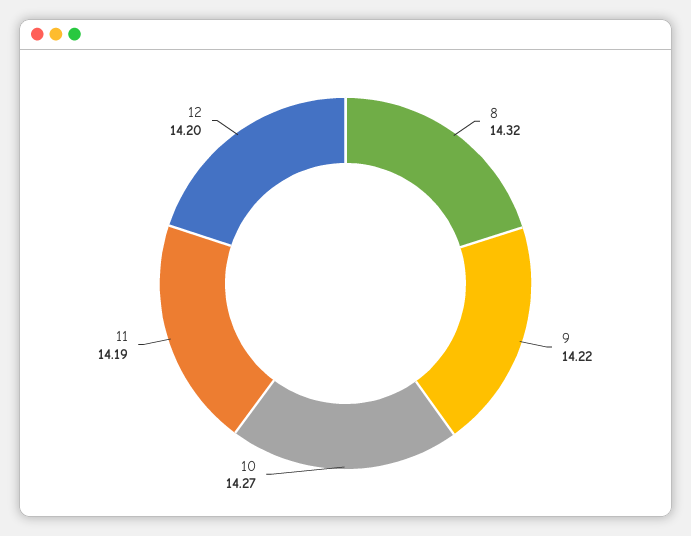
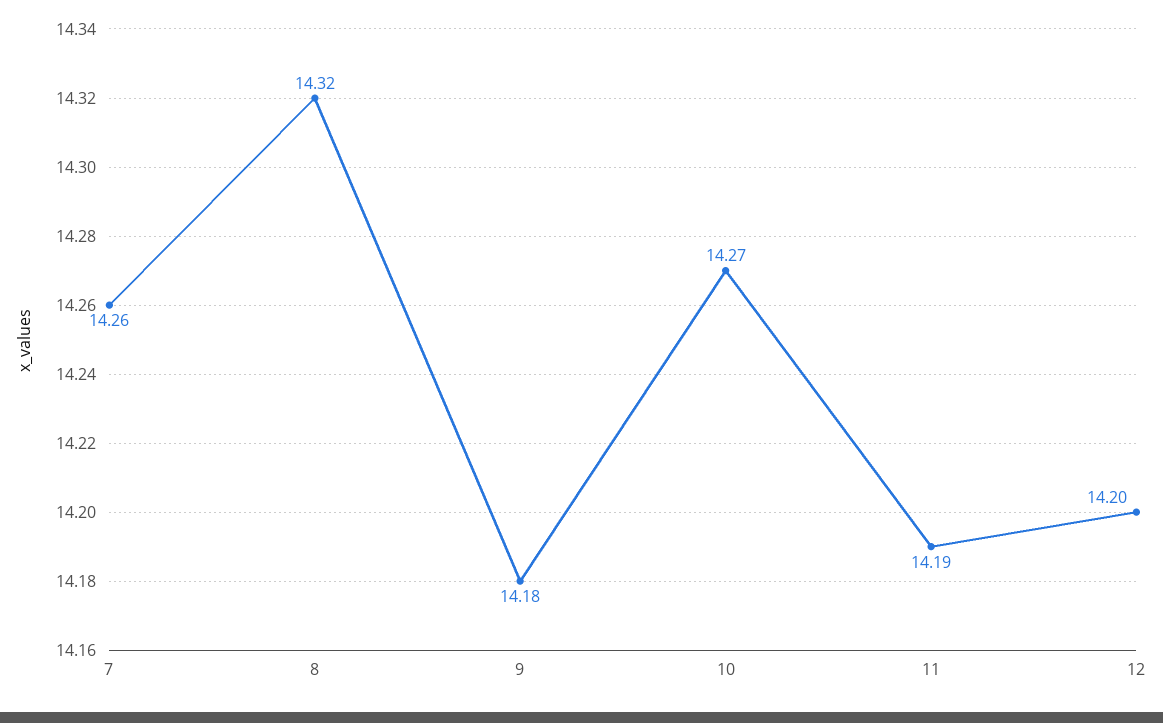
  {
    "8": 14.32,
-   "9": 14.22,
+   "9": 14.18,
    "10": 14.27,
    "11": 14.19,
-   "12": 14.2
+   "12": 14.2,
+   "7": 14.26
  }

